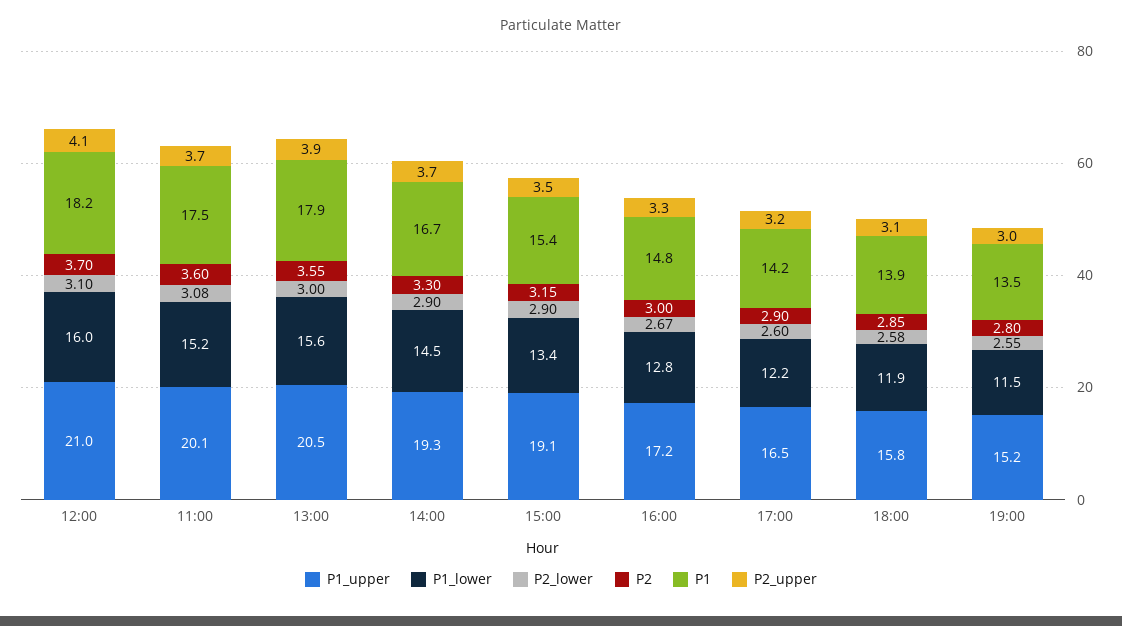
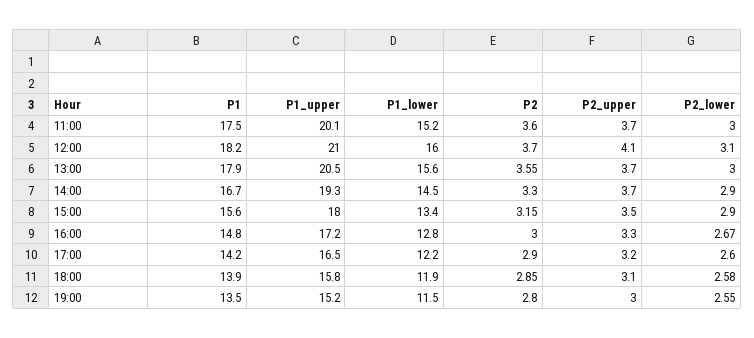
  {
    "P1_upper": {
      "12:00": 21,
      "11:00": 20.1,
      "13:00": 20.5,
      "14:00": 19.3,
-     "15:00": 19.1,
+     "15:00": 18,
      "16:00": 17.2,
      "17:00": 16.5,
      "18:00": 15.8,
      "19:00": 15.2
    },
    "P1_lower": {
      "12:00": 16,
      "11:00": 15.2,
      "13:00": 15.6,
      "14:00": 14.5,
      "15:00": 13.4,
      "16:00": 12.8,
      "17:00": 12.2,
      "18:00": 11.9,
      "19:00": 11.5
    },
    "P2_lower": {
      "12:00": 3.1,
-     "11:00": 3.08,
+     "11:00": 3,
      "13:00": 3,
      "14:00": 2.9,
      "15:00": 2.9,
      "16:00": 2.67,
      "17:00": 2.6,
      "18:00": 2.58,
      "19:00": 2.55
    },
    "P2": {
      "12:00": 3.7,
      "11:00": 3.6,
      "13:00": 3.55,
      "14:00": 3.3,
      "15:00": 3.15,
      "16:00": 3,
      "17:00": 2.9,
      "18:00": 2.85,
      "19:00": 2.8
    },
    "P1": {
      "12:00": 18.2,
      "11:00": 17.5,
      "13:00": 17.9,
      "14:00": 16.7,
-     "15:00": 15.4,
+     "15:00": 15.6,
      "16:00": 14.8,
      "17:00": 14.2,
      "18:00": 13.9,
      "19:00": 13.5
    },
    "P2_upper": {
      "12:00": 4.1,
      "11:00": 3.7,
-     "13:00": 3.9,
+     "13:00": 3.7,
      "14:00": 3.7,
      "15:00": 3.5,
      "16:00": 3.3,
      "17:00": 3.2,
      "18:00": 3.1,
      "19:00": 3
    }
  }

